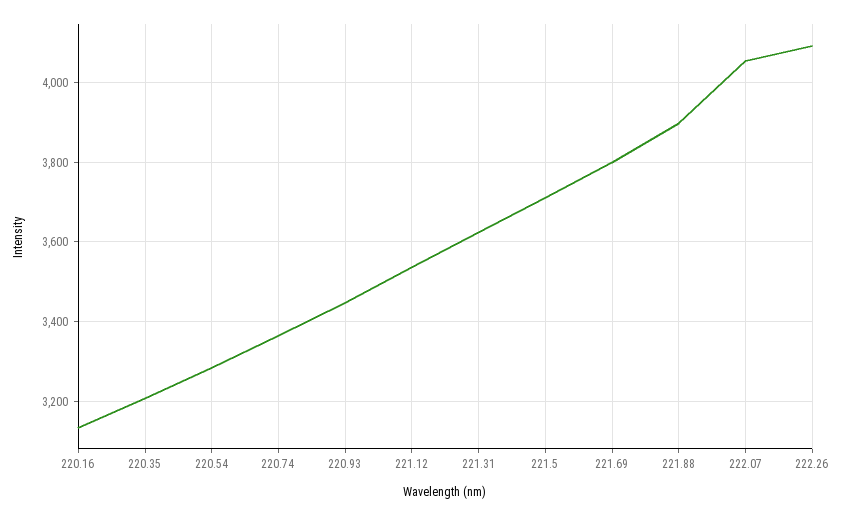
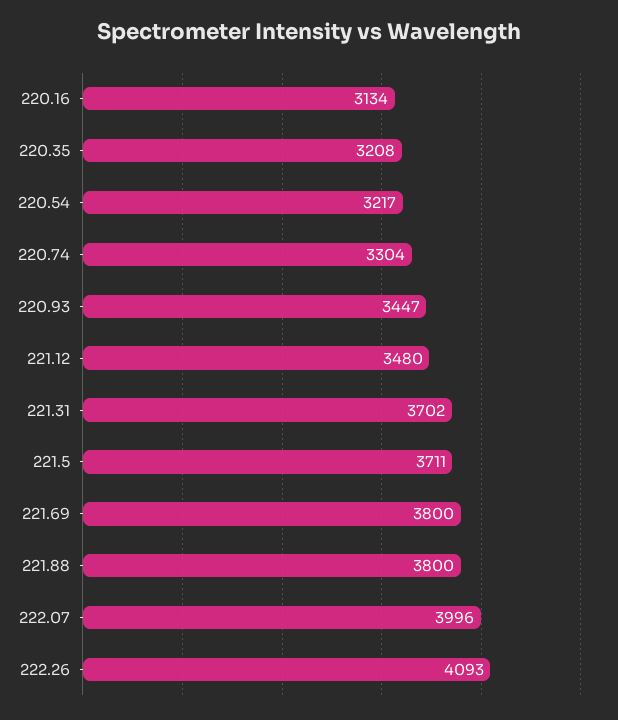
  {
    "220.16": 3134,
    "220.35": 3208,
-   "220.54": 3280,
+   "220.54": 3217,
-   "220.74": 3360,
+   "220.74": 3304,
    "220.93": 3447,
-   "221.12": 3540,
+   "221.12": 3480,
-   "221.31": 3620,
+   "221.31": 3702,
    "221.5": 3711,
    "221.69": 3800,
-   "221.88": 3900,
+   "221.88": 3800,
-   "222.07": 4060,
+   "222.07": 3996,
    "222.26": 4093
  }

